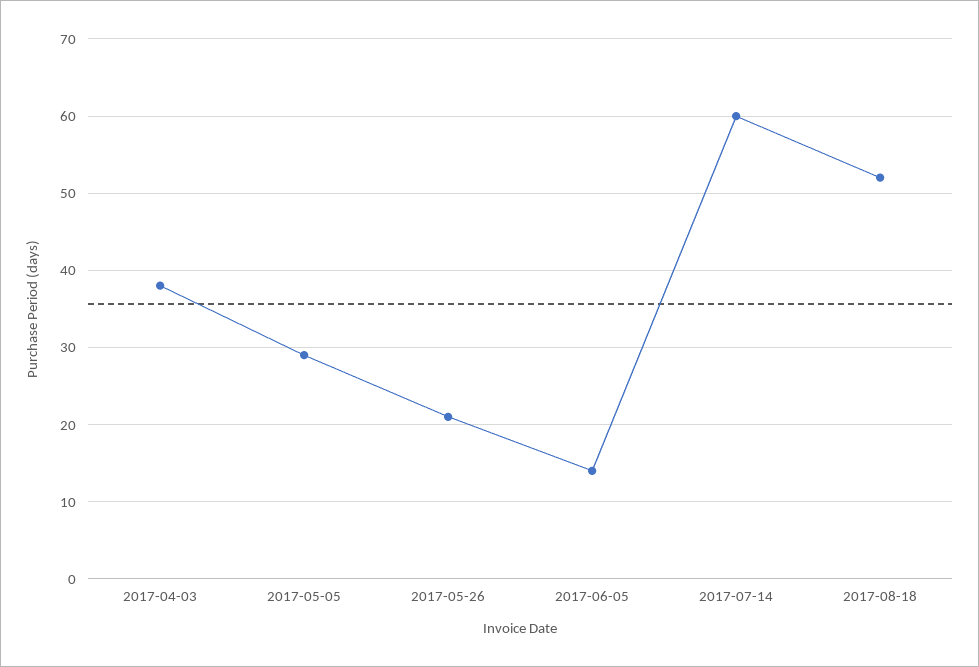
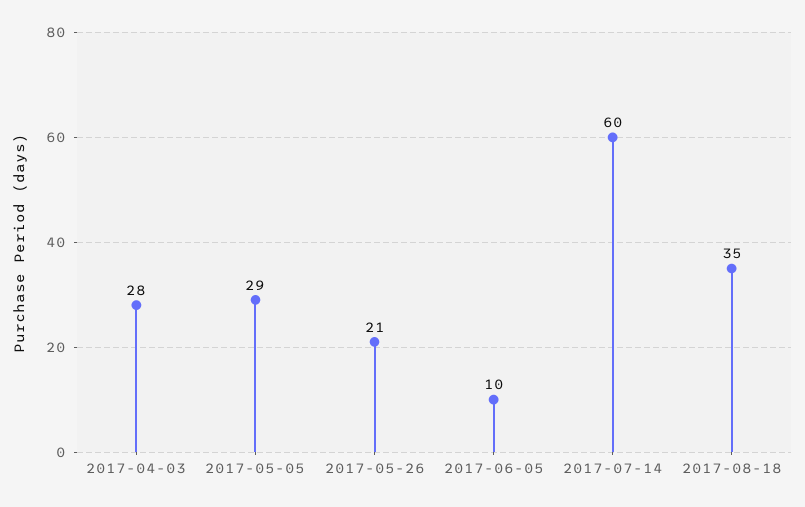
  {
-   "2017-04-03": 38,
+   "2017-04-03": 28,
    "2017-05-05": 29,
    "2017-05-26": 21,
-   "2017-06-05": 14,
+   "2017-06-05": 10,
    "2017-07-14": 60,
-   "2017-08-18": 52
+   "2017-08-18": 35
  }

